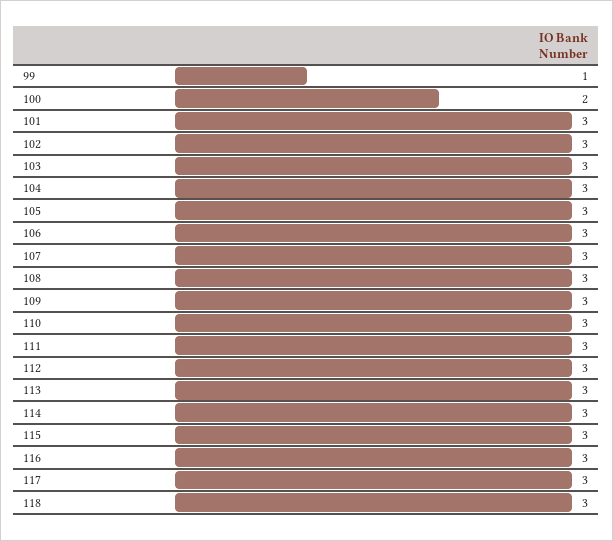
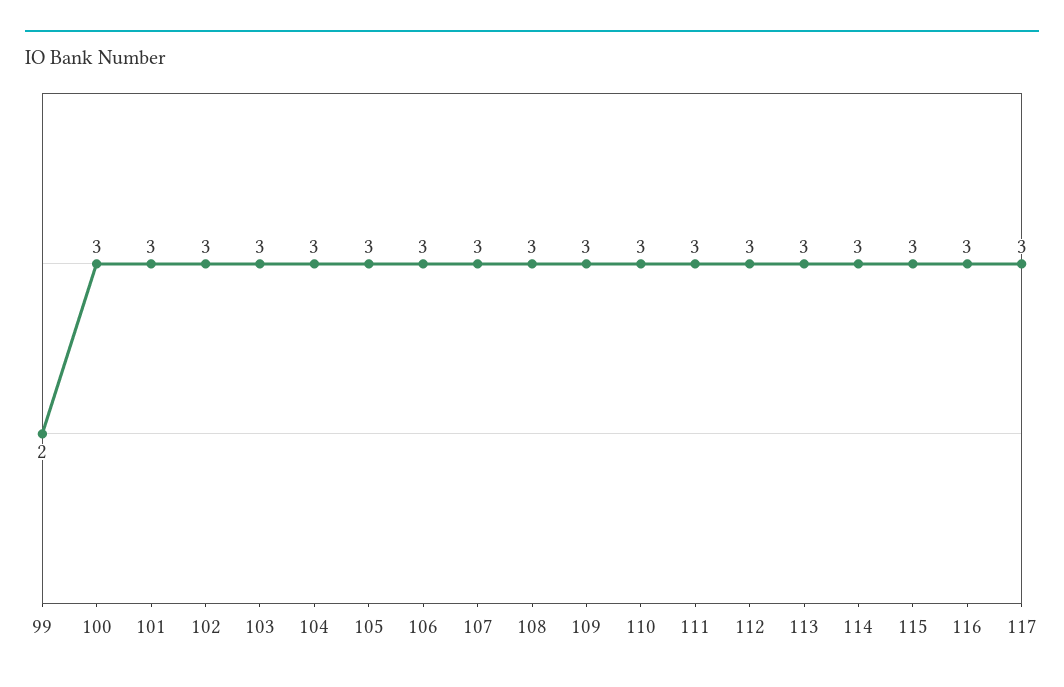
  {
-   "99": 1,
+   "99": 2,
-   "100": 2,
+   "100": 3,
    "101": 3,
    "102": 3,
    "103": 3,
    "104": 3,
    "105": 3,
    "106": 3,
    "107": 3,
    "108": 3,
    "109": 3,
    "110": 3,
    "111": 3,
    "112": 3,
    "113": 3,
    "114": 3,
    "115": 3,
    "116": 3,
-   "117": 3,
+   "117": 3
-   "118": 3
  }

